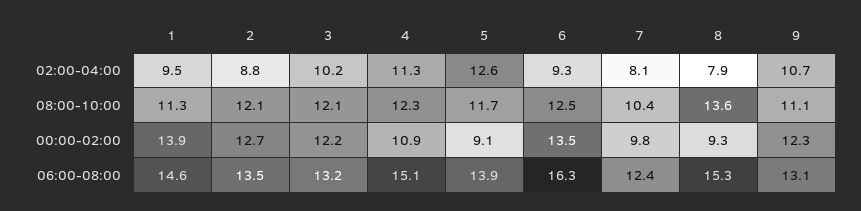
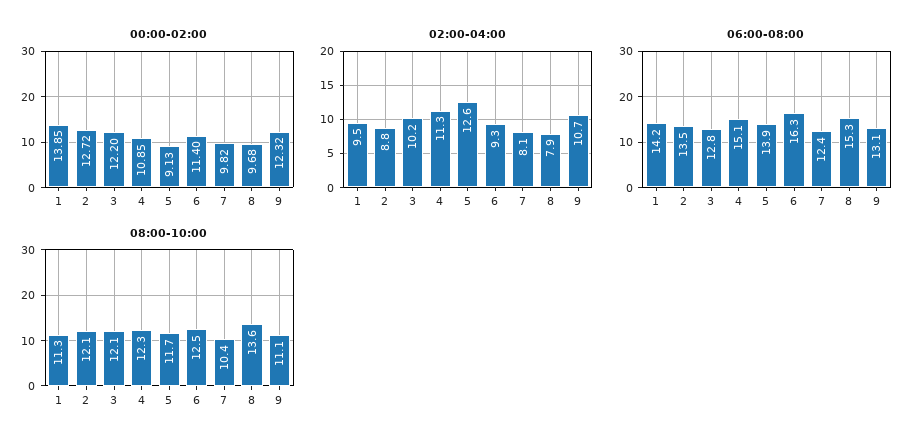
  {
    "02:00-04:00": {
      "1": 9.5,
      "2": 8.8,
      "3": 10.2,
      "4": 11.3,
      "5": 12.6,
      "6": 9.3,
      "7": 8.1,
      "8": 7.9,
      "9": 10.7
    },
    "08:00-10:00": {
      "1": 11.3,
      "2": 12.1,
      "3": 12.1,
      "4": 12.3,
      "5": 11.7,
      "6": 12.5,
      "7": 10.4,
      "8": 13.6,
      "9": 11.1
    },
    "00:00-02:00": {
      "1": 13.85,
      "2": 12.72,
      "3": 12.2,
      "4": 10.85,
      "5": 9.13,
-     "6": 13.5,
+     "6": 11.4,
      "7": 9.82,
-     "8": 9.3,
+     "8": 9.68,
      "9": 12.32
    },
    "06:00-08:00": {
-     "1": 14.6,
+     "1": 14.2,
      "2": 13.5,
-     "3": 13.2,
+     "3": 12.8,
      "4": 15.1,
      "5": 13.9,
      "6": 16.3,
      "7": 12.4,
      "8": 15.3,
      "9": 13.1
    }
  }

